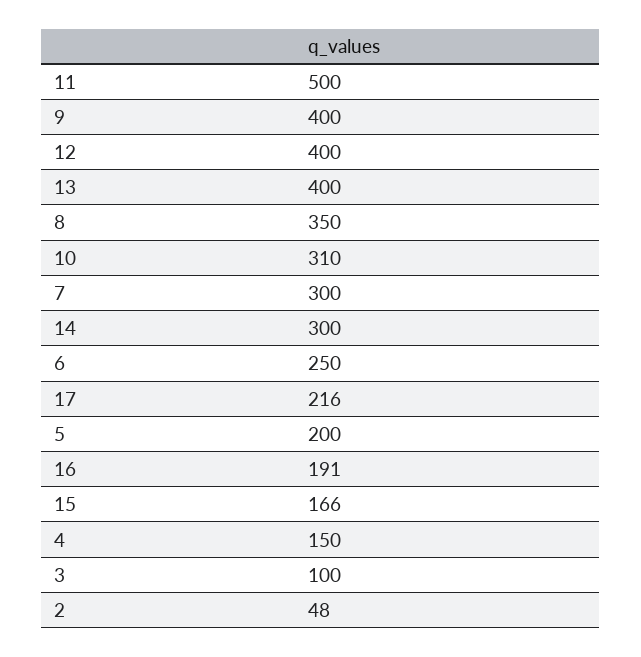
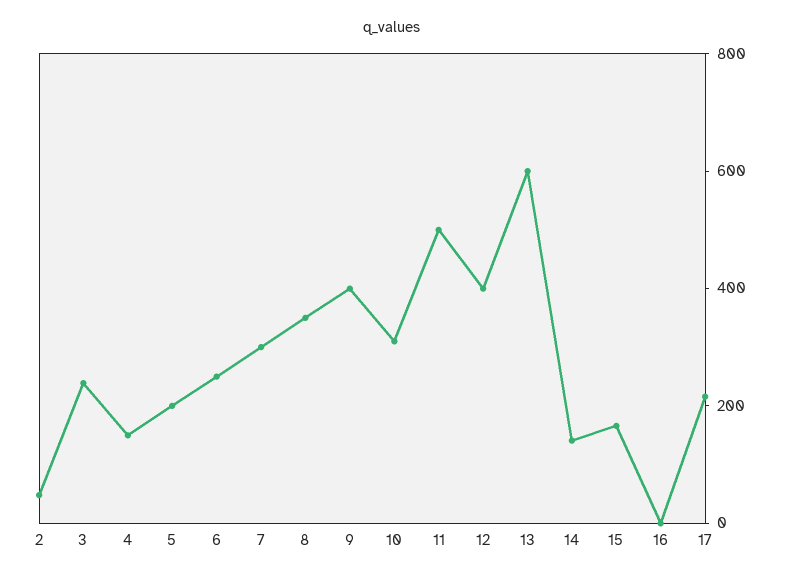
  {
    "11": 500,
    "9": 400,
    "12": 400,
-   "13": 400,
+   "13": 600,
    "8": 350,
    "10": 310,
    "7": 300,
-   "14": 300,
+   "14": 150,
    "6": 250,
    "17": 216,
    "5": 200,
-   "16": 191,
+   "16": 0,
    "15": 166,
    "4": 150,
-   "3": 100,
+   "3": 250,
    "2": 48
  }

